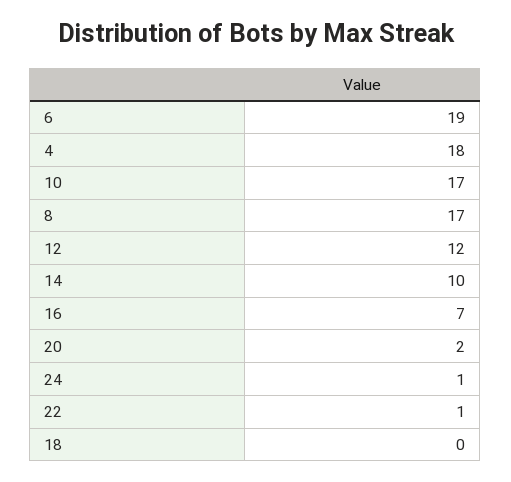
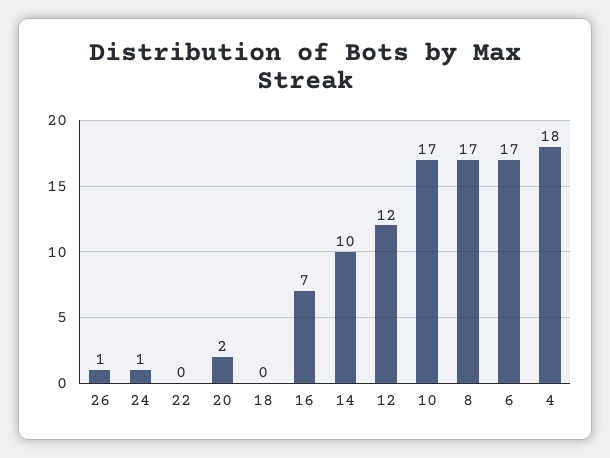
  {
-   "6": 19,
+   "6": 17,
    "4": 18,
    "10": 17,
    "8": 17,
    "12": 12,
    "14": 10,
    "16": 7,
    "20": 2,
    "24": 1,
-   "22": 1,
+   "22": 0,
-   "18": 0
+   "18": 0,
+   "26": 1
  }

